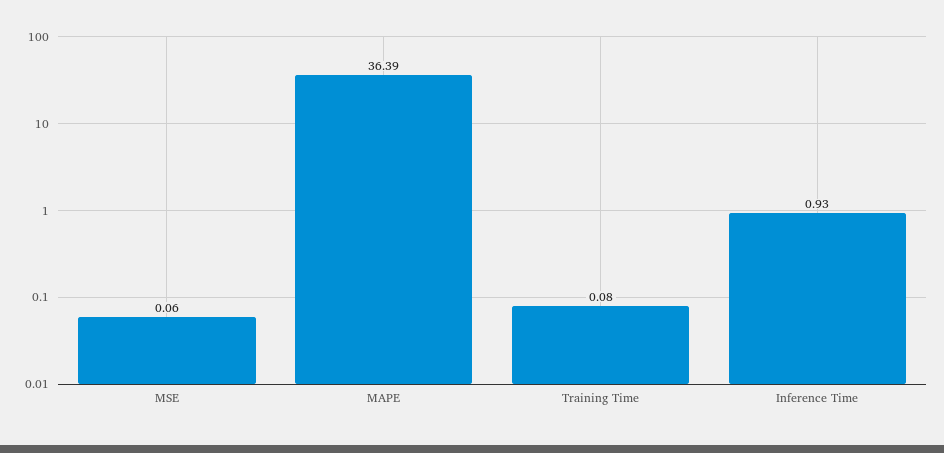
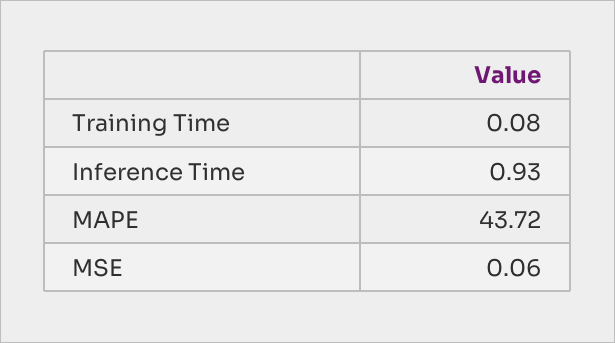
  {
    "MSE": 0.06,
-   "MAPE": 36.39,
+   "MAPE": 43.72,
    "Training Time": 0.08,
    "Inference Time": 0.93
  }

